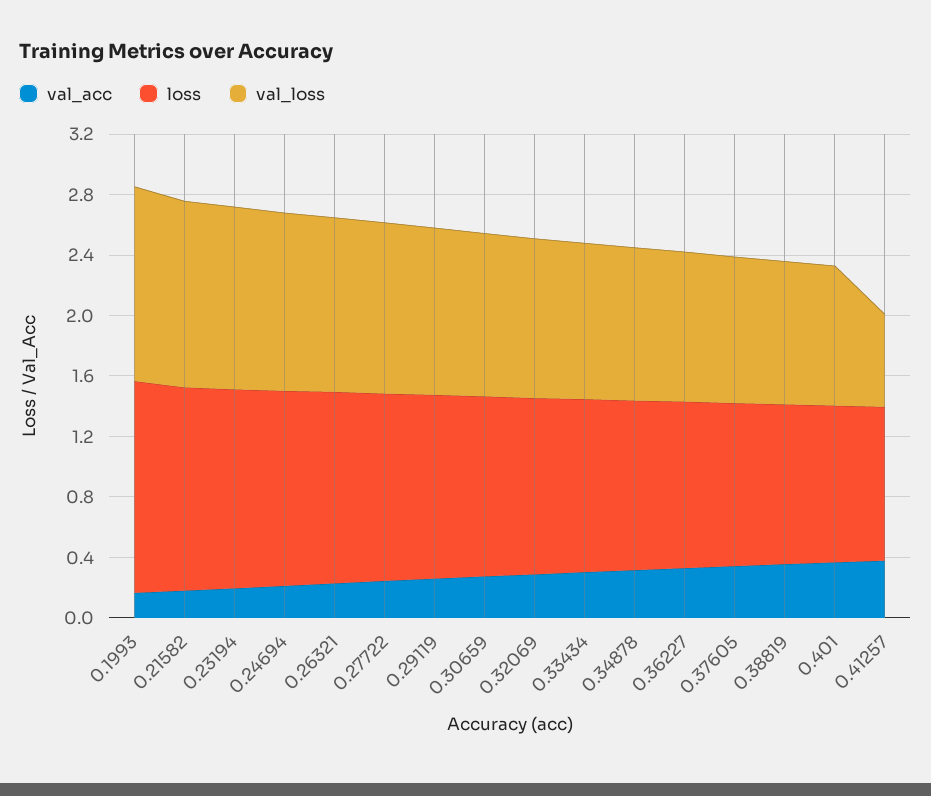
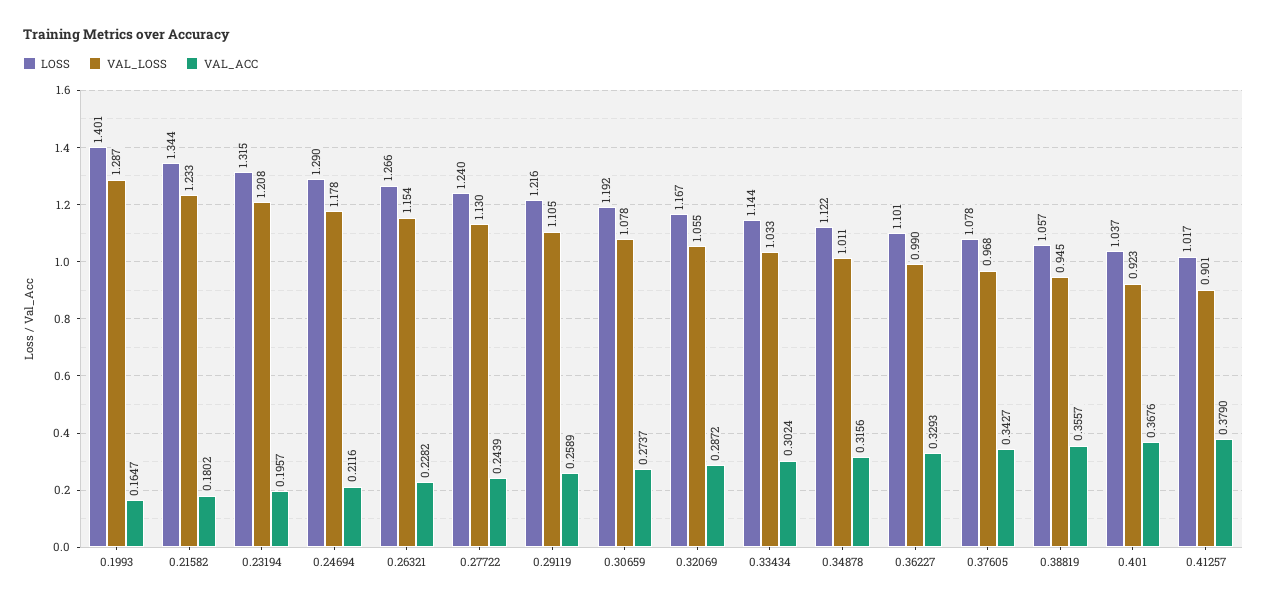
  {
    "val_acc": {
      "0.1993": 0.1647,
      "0.21582": 0.1802,
      "0.23194": 0.1957,
      "0.24694": 0.2116,
      "0.26321": 0.2282,
      "0.27722": 0.2439,
      "0.29119": 0.2589,
      "0.30659": 0.2737,
      "0.32069": 0.2872,
      "0.33434": 0.3024,
      "0.34878": 0.3156,
      "0.36227": 0.3293,
      "0.37605": 0.3427,
      "0.38819": 0.3557,
      "0.401": 0.3676,
      "0.41257": 0.379
    },
    "loss": {
      "0.1993": 1.401,
      "0.21582": 1.344,
      "0.23194": 1.315,
      "0.24694": 1.29,
      "0.26321": 1.266,
      "0.27722": 1.24,
      "0.29119": 1.216,
      "0.30659": 1.192,
      "0.32069": 1.167,
      "0.33434": 1.144,
      "0.34878": 1.122,
      "0.36227": 1.101,
      "0.37605": 1.078,
      "0.38819": 1.057,
      "0.401": 1.037,
      "0.41257": 1.017
    },
    "val_loss": {
      "0.1993": 1.287,
      "0.21582": 1.233,
      "0.23194": 1.208,
      "0.24694": 1.178,
      "0.26321": 1.154,
      "0.27722": 1.13,
      "0.29119": 1.105,
      "0.30659": 1.078,
      "0.32069": 1.055,
      "0.33434": 1.033,
      "0.34878": 1.011,
      "0.36227": 0.99,
      "0.37605": 0.968,
      "0.38819": 0.945,
      "0.401": 0.923,
-     "0.41257": 0.6
+     "0.41257": 0.901
    }
  }

